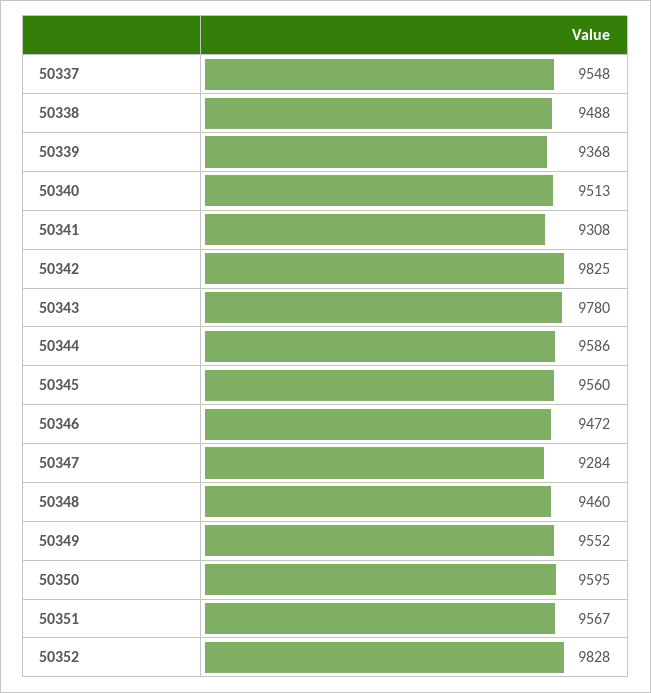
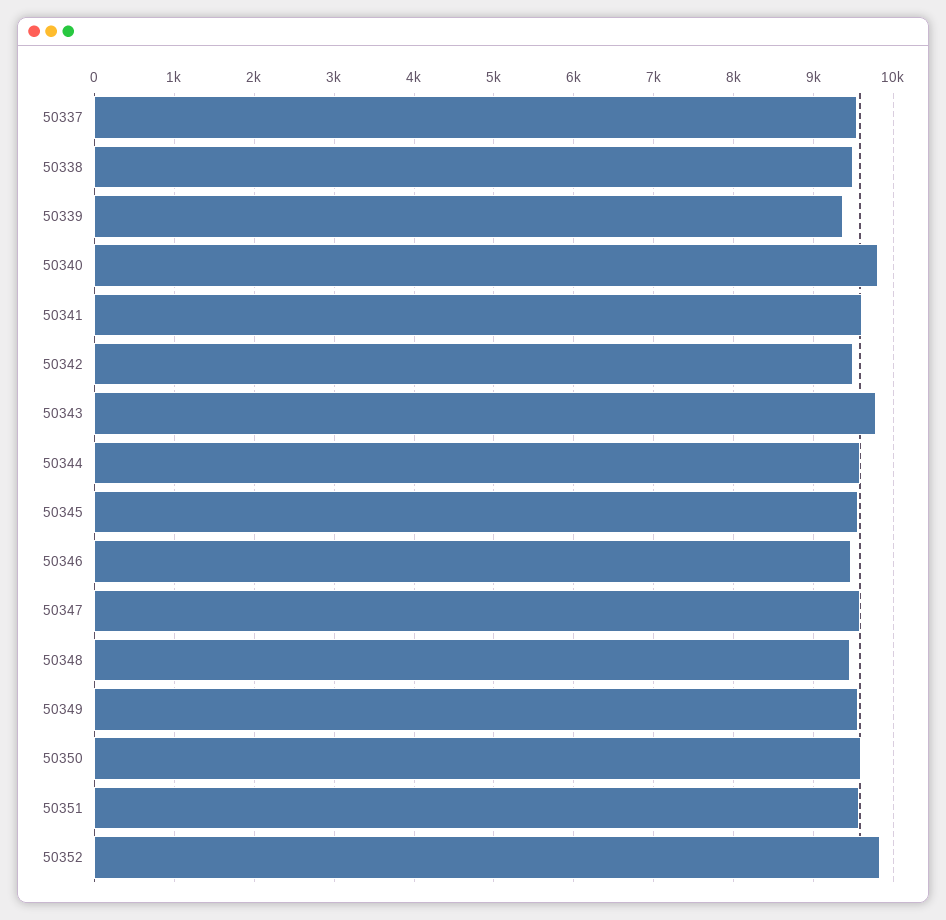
  {
    "50337": 9548,
    "50338": 9488,
    "50339": 9368,
-   "50340": 9513,
+   "50340": 9800,
-   "50341": 9308,
+   "50341": 9600,
-   "50342": 9825,
+   "50342": 9500,
    "50343": 9780,
    "50344": 9586,
    "50345": 9560,
    "50346": 9472,
-   "50347": 9284,
+   "50347": 9600,
    "50348": 9460,
    "50349": 9552,
    "50350": 9595,
    "50351": 9567,
    "50352": 9828
  }

